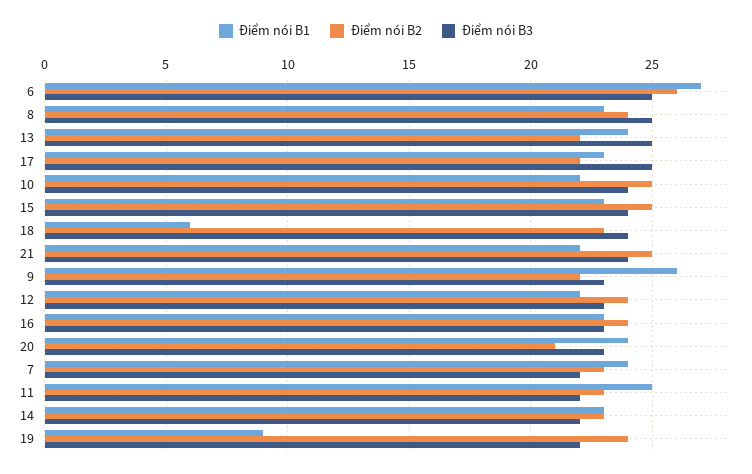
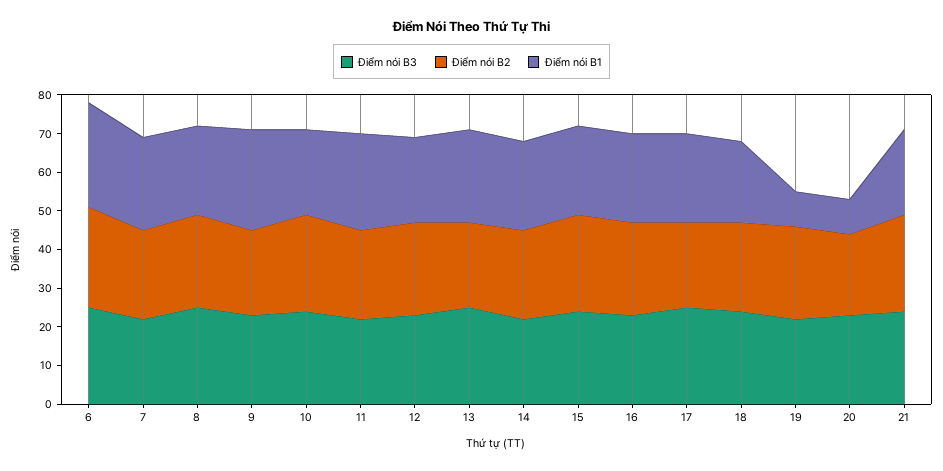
  {
    "Điểm nói B1": {
      "6": 27,
      "8": 23,
      "13": 24,
      "17": 23,
      "10": 22,
      "15": 23,
-     "18": 6,
+     "18": 20,
      "21": 22,
      "9": 26,
      "12": 22,
      "16": 23,
-     "20": 24,
+     "20": 10,
      "7": 24,
      "11": 25,
      "14": 23,
      "19": 9
    },
    "Điểm nói B2": {
      "6": 26,
      "8": 24,
      "13": 22,
      "17": 22,
      "10": 25,
      "15": 25,
      "18": 23,
      "21": 25,
      "9": 22,
      "12": 24,
      "16": 24,
      "20": 21,
      "7": 23,
      "11": 23,
      "14": 23,
      "19": 24
    },
    "Điểm nói B3": {
      "6": 25,
      "8": 25,
      "13": 25,
      "17": 25,
      "10": 24,
      "15": 24,
      "18": 24,
      "21": 24,
      "9": 23,
      "12": 23,
      "16": 23,
      "20": 23,
      "7": 22,
      "11": 22,
      "14": 22,
      "19": 22
    }
  }

